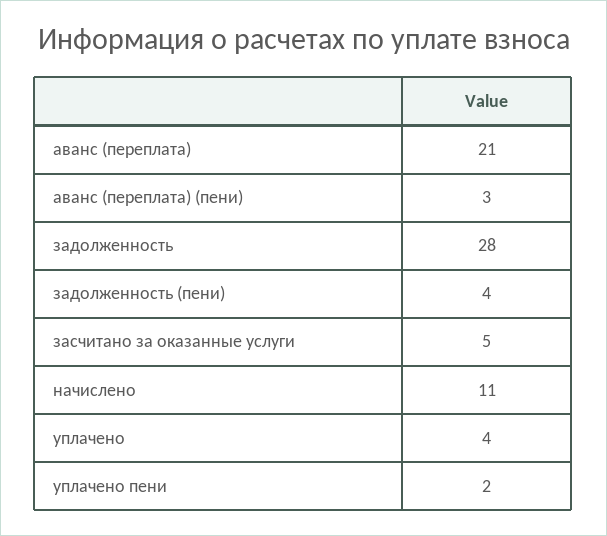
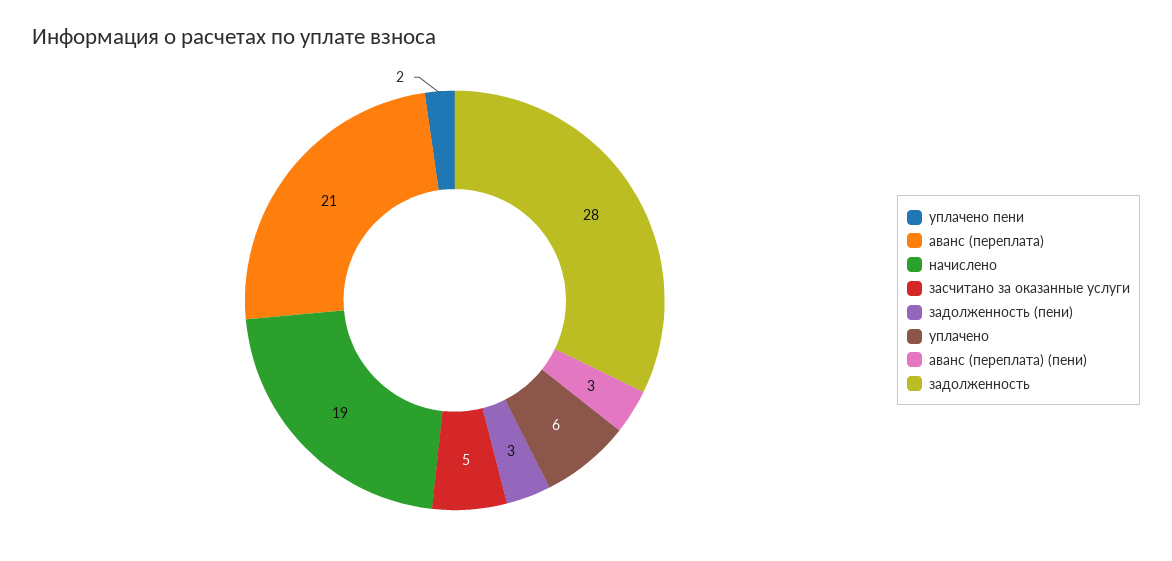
  {
    "аванс (переплата)": 21,
    "аванс (переплата) (пени)": 3,
    "задолженность": 28,
-   "задолженность (пени)": 4,
+   "задолженность (пени)": 3,
    "засчитано за оказанные услуги": 5,
-   "начислено": 11,
+   "начислено": 19,
-   "уплачено": 4,
+   "уплачено": 6,
    "уплачено пени": 2
  }

